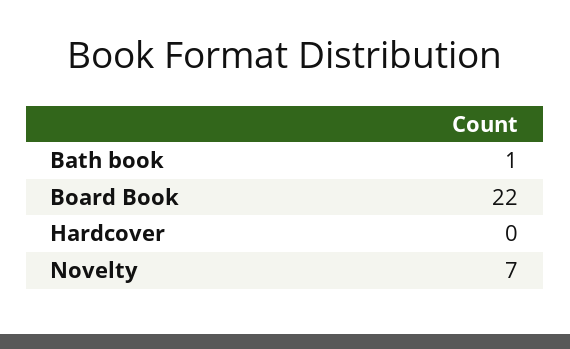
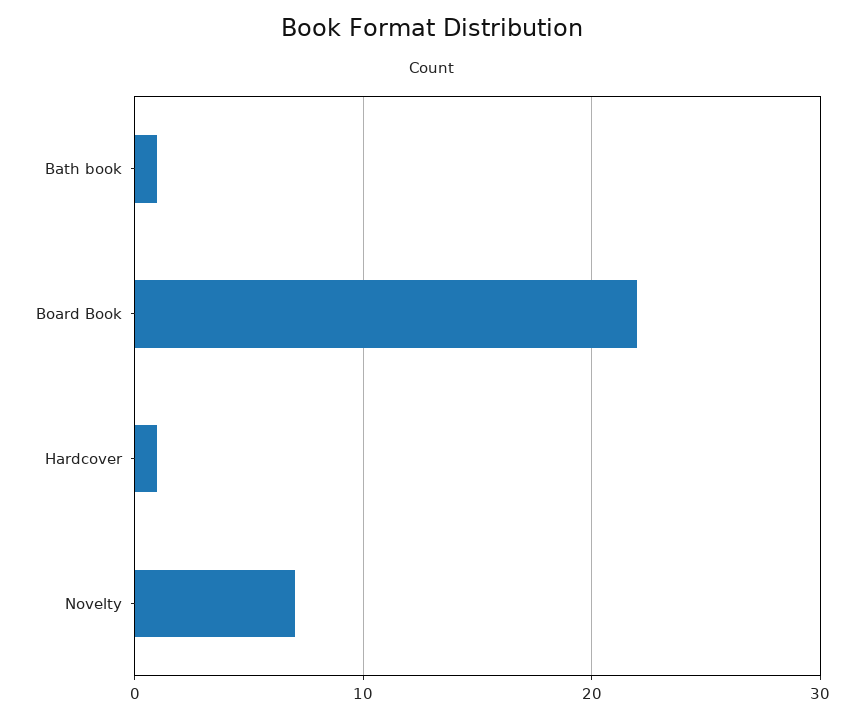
  {
    "Bath book": 1,
    "Board Book": 22,
-   "Hardcover": 0,
+   "Hardcover": 1,
    "Novelty": 7
  }

